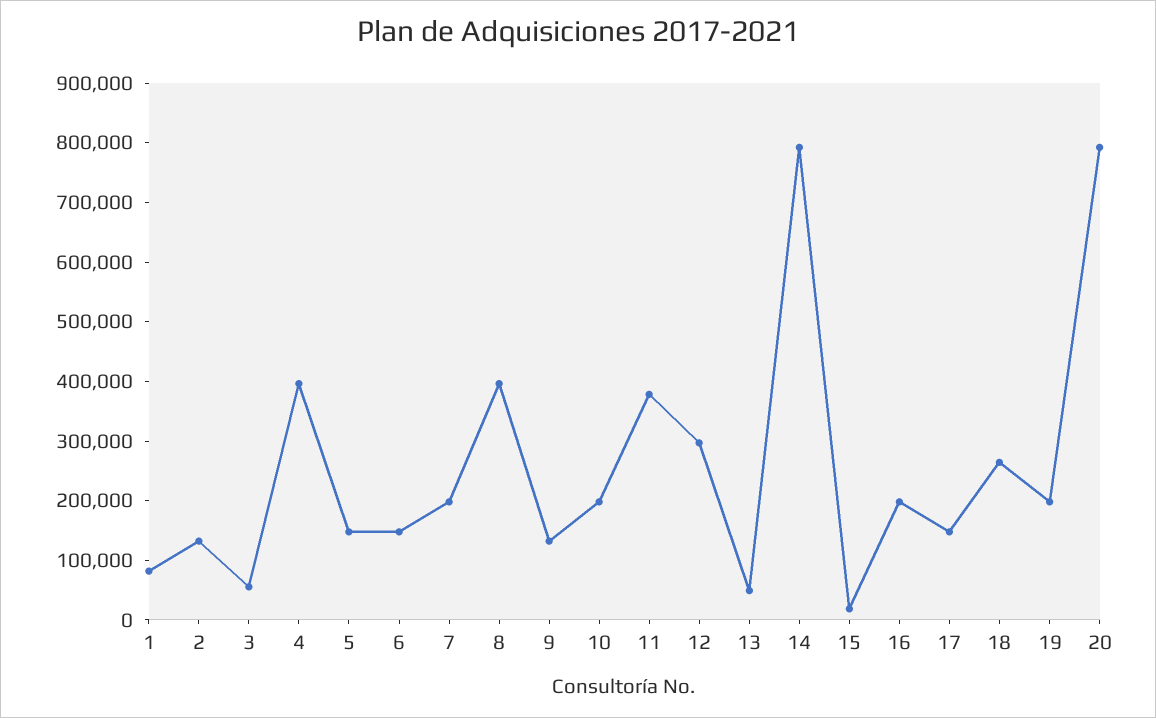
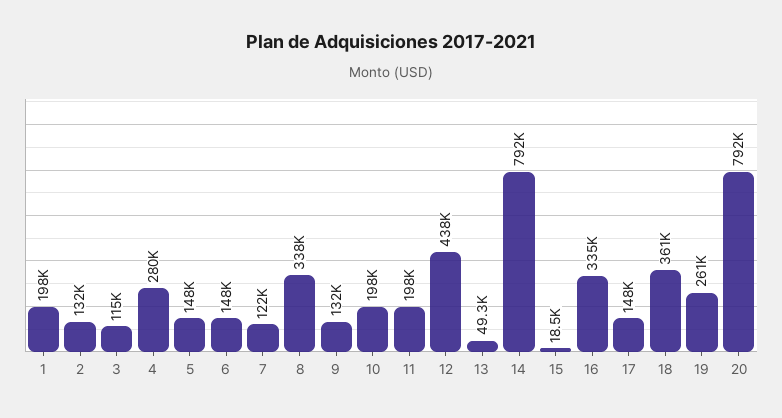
  {
-   "1": 80000,
+   "1": 198000,
    "2": 132000,
-   "3": 60000,
+   "3": 115000,
-   "4": 400000,
+   "4": 280000,
    "5": 148000,
    "6": 148000,
-   "7": 200000,
+   "7": 122000,
-   "8": 400000,
+   "8": 338000,
    "9": 132000,
    "10": 198000,
-   "11": 380000,
+   "11": 198000,
-   "12": 300000,
+   "12": 438000,
    "13": 49300,
    "14": 792000,
    "15": 18500,
-   "16": 200000,
+   "16": 335000,
    "17": 148000,
-   "18": 260000,
+   "18": 361000,
-   "19": 200000,
+   "19": 261000,
    "20": 792000
  }

